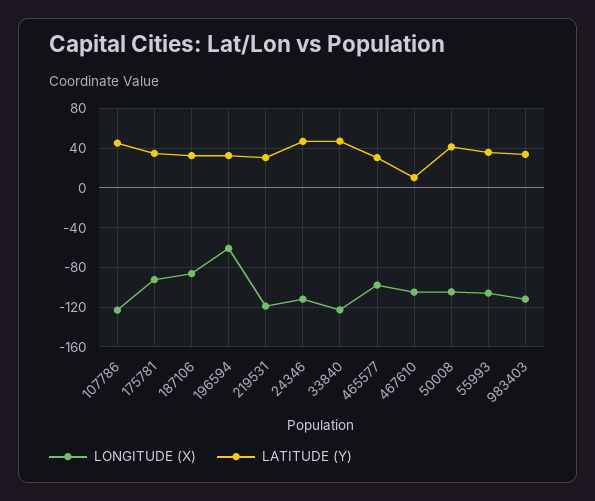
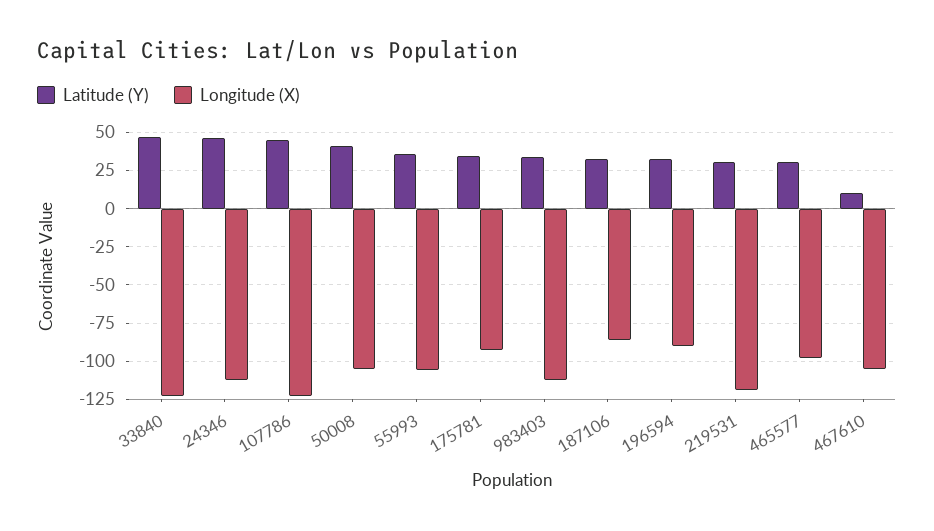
  {
    "LONGITUDE (X)": {
      "107786": -125,
      "175781": -90,
      "187106": -85,
-     "196594": -60,
+     "196594": -90,
      "219531": -120,
      "24346": -110,
      "33840": -125,
      "465577": -100,
      "467610": -105,
      "50008": -105,
      "55993": -105,
      "983403": -110
    },
    "LATITUDE (Y)": {
      "107786": 45,
      "175781": 35,
      "187106": 30,
      "196594": 30,
      "219531": 30,
      "24346": 45,
      "33840": 45,
      "465577": 30,
      "467610": 10,
      "50008": 40,
      "55993": 35,
      "983403": 35
    }
  }

